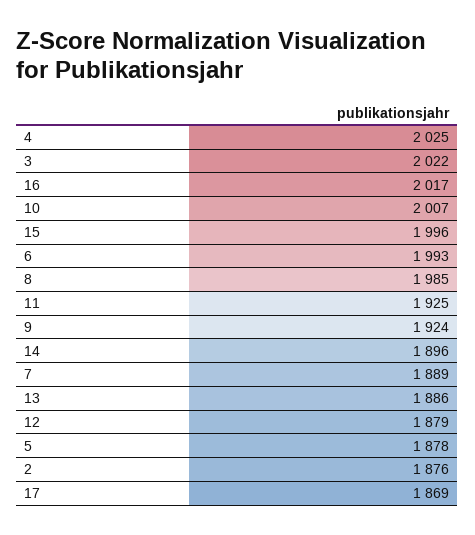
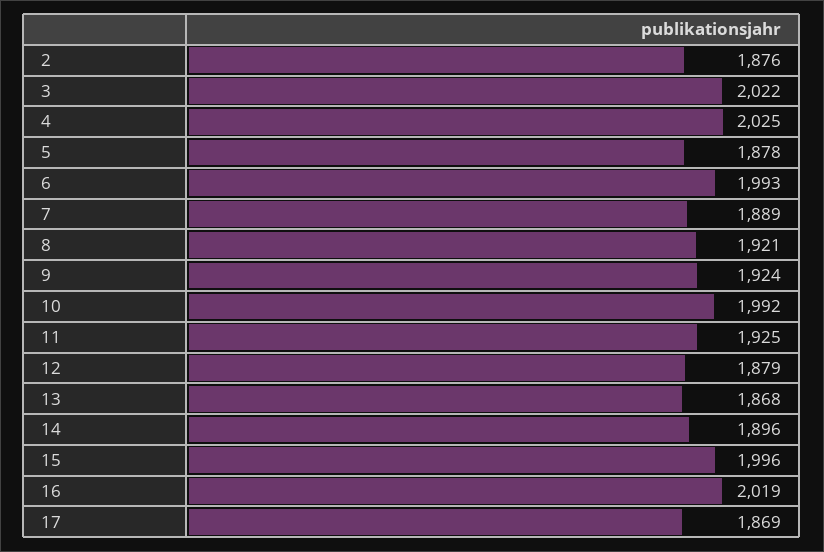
  {
    "4": 2025,
    "3": 2022,
-   "16": 2017,
+   "16": 2019,
-   "10": 2007,
+   "10": 1992,
    "15": 1996,
    "6": 1993,
-   "8": 1985,
+   "8": 1921,
    "11": 1925,
    "9": 1924,
    "14": 1896,
    "7": 1889,
-   "13": 1886,
+   "13": 1868,
    "12": 1879,
    "5": 1878,
    "2": 1876,
    "17": 1869
  }

